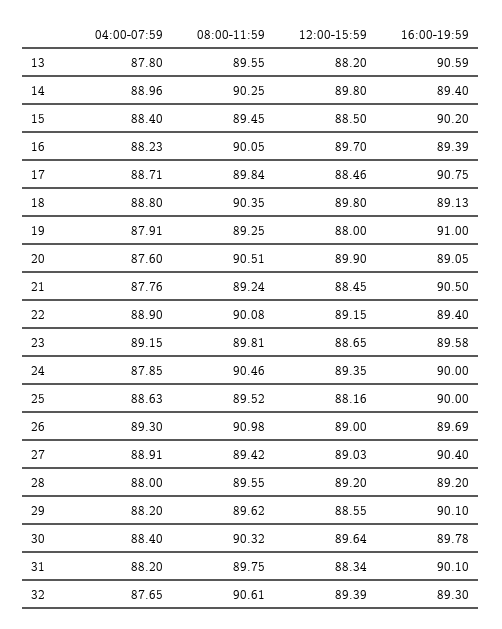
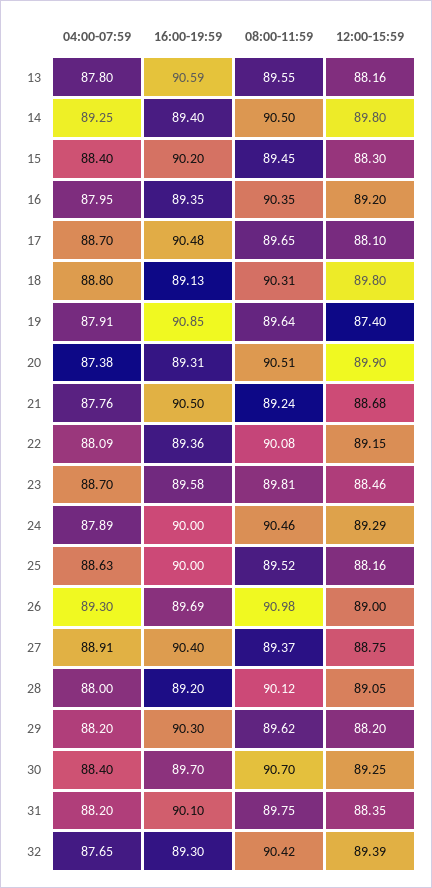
  {
    "04:00-07:59": {
      "13": 87.8,
-     "14": 88.96,
+     "14": 89.25,
      "15": 88.4,
-     "16": 88.23,
+     "16": 87.95,
-     "17": 88.71,
+     "17": 88.7,
      "18": 88.8,
      "19": 87.91,
-     "20": 87.6,
+     "20": 87.38,
      "21": 87.76,
-     "22": 88.9,
+     "22": 88.09,
-     "23": 89.15,
+     "23": 88.7,
-     "24": 87.85,
+     "24": 87.89,
      "25": 88.63,
      "26": 89.3,
      "27": 88.91,
      "28": 88,
      "29": 88.2,
      "30": 88.4,
      "31": 88.2,
      "32": 87.65
    },
    "08:00-11:59": {
      "13": 89.55,
-     "14": 90.25,
+     "14": 90.5,
      "15": 89.45,
-     "16": 90.05,
+     "16": 90.35,
-     "17": 89.84,
+     "17": 89.65,
-     "18": 90.35,
+     "18": 90.31,
-     "19": 89.25,
+     "19": 89.64,
      "20": 90.51,
      "21": 89.24,
      "22": 90.08,
      "23": 89.81,
      "24": 90.46,
      "25": 89.52,
      "26": 90.98,
-     "27": 89.42,
+     "27": 89.37,
-     "28": 89.55,
+     "28": 90.12,
      "29": 89.62,
-     "30": 90.32,
+     "30": 90.7,
      "31": 89.75,
-     "32": 90.61
+     "32": 90.42
    },
    "12:00-15:59": {
-     "13": 88.2,
+     "13": 88.16,
      "14": 89.8,
-     "15": 88.5,
+     "15": 88.3,
-     "16": 89.7,
+     "16": 89.2,
-     "17": 88.46,
+     "17": 88.1,
      "18": 89.8,
-     "19": 88,
+     "19": 87.4,
      "20": 89.9,
-     "21": 88.45,
+     "21": 88.68,
      "22": 89.15,
-     "23": 88.65,
+     "23": 88.46,
-     "24": 89.35,
+     "24": 89.29,
      "25": 88.16,
      "26": 89,
-     "27": 89.03,
+     "27": 88.75,
-     "28": 89.2,
+     "28": 89.05,
-     "29": 88.55,
+     "29": 88.2,
-     "30": 89.64,
+     "30": 89.25,
-     "31": 88.34,
+     "31": 88.35,
      "32": 89.39
    },
    "16:00-19:59": {
      "13": 90.59,
      "14": 89.4,
      "15": 90.2,
-     "16": 89.39,
+     "16": 89.35,
-     "17": 90.75,
+     "17": 90.48,
      "18": 89.13,
-     "19": 91,
+     "19": 90.85,
-     "20": 89.05,
+     "20": 89.31,
      "21": 90.5,
-     "22": 89.4,
+     "22": 89.36,
      "23": 89.58,
      "24": 90,
      "25": 90,
      "26": 89.69,
      "27": 90.4,
      "28": 89.2,
-     "29": 90.1,
+     "29": 90.3,
-     "30": 89.78,
+     "30": 89.7,
      "31": 90.1,
      "32": 89.3
    }
  }

